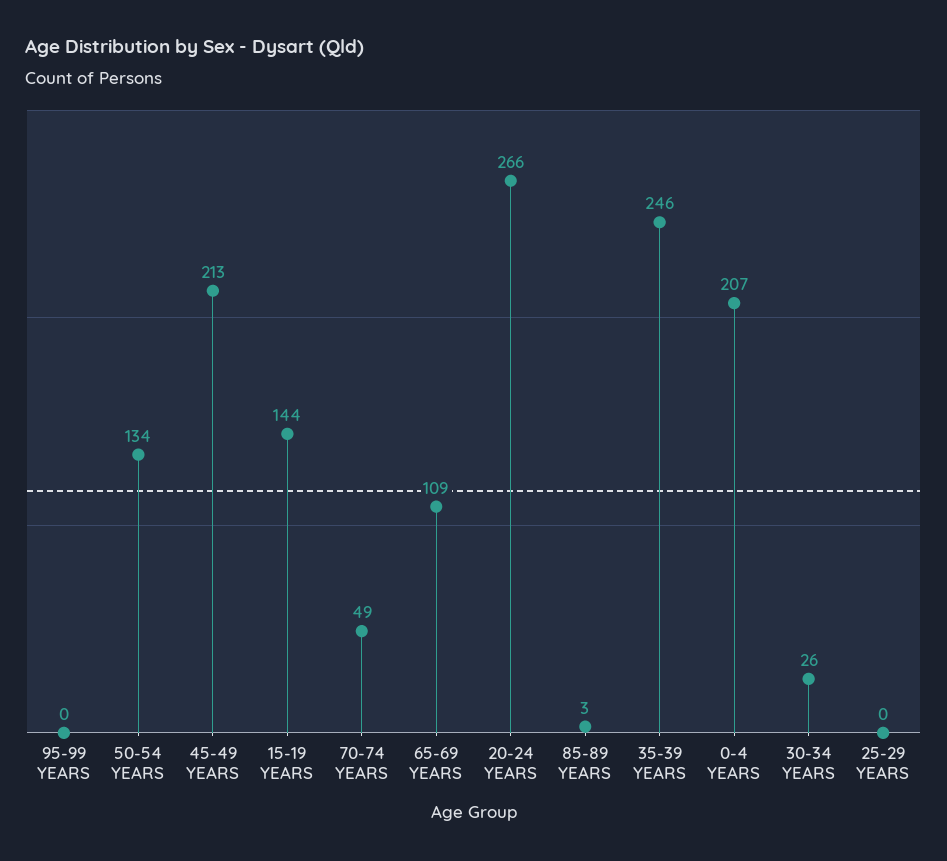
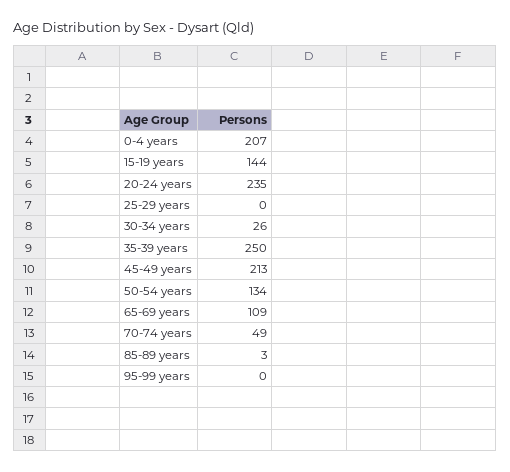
  {
    "95-99 YEARS": 0,
    "50-54 YEARS": 134,
    "45-49 YEARS": 213,
    "15-19 YEARS": 144,
    "70-74 YEARS": 49,
    "65-69 YEARS": 109,
-   "20-24 YEARS": 266,
+   "20-24 YEARS": 235,
    "85-89 YEARS": 3,
-   "35-39 YEARS": 246,
+   "35-39 YEARS": 250,
    "0-4 YEARS": 207,
    "30-34 YEARS": 26,
    "25-29 YEARS": 0
  }

